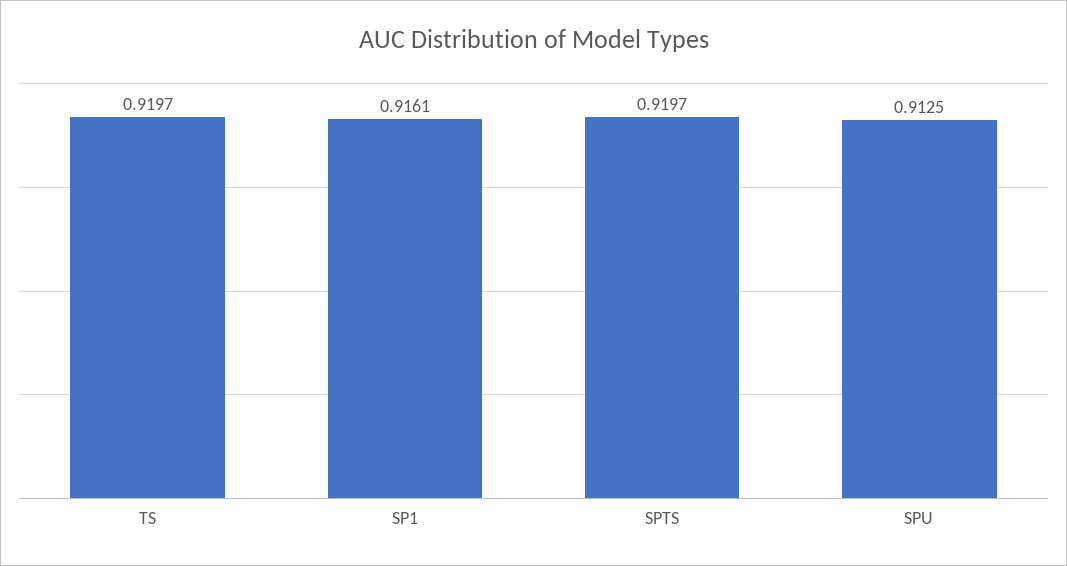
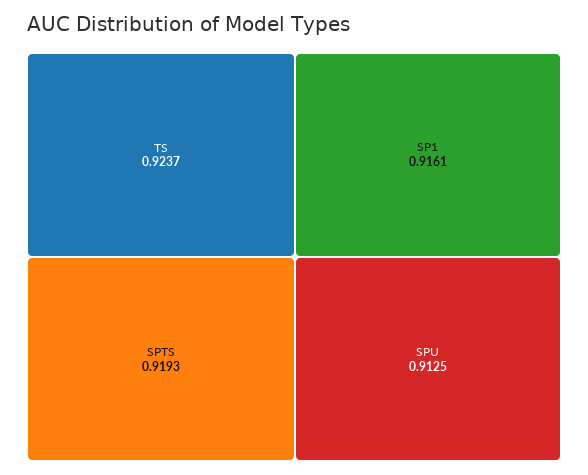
  {
-   "TS": 0.9197,
+   "TS": 0.9237,
    "SP1": 0.9161,
-   "SPTS": 0.9197,
+   "SPTS": 0.9193,
    "SPU": 0.9125
  }

